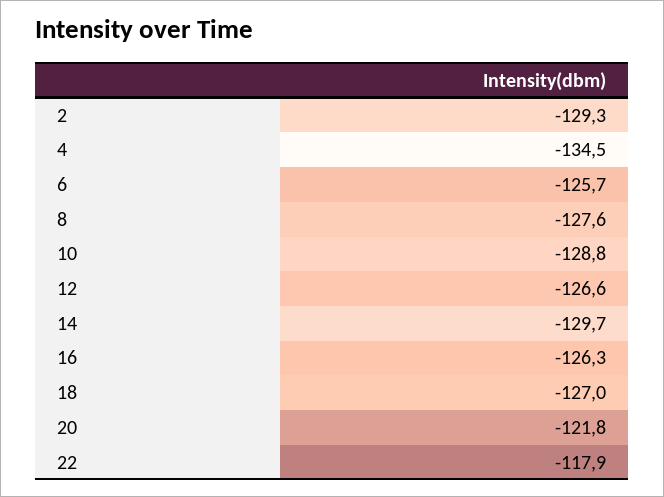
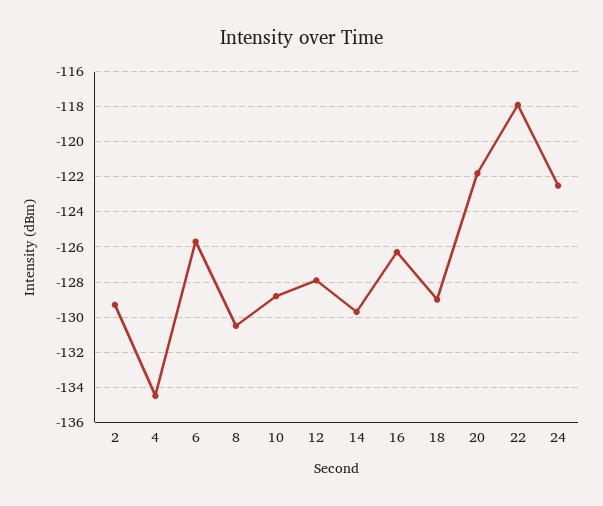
  {
    "2": -129.3,
    "4": -134.5,
    "6": -125.7,
-   "8": -127.6,
+   "8": -130.5,
    "10": -128.8,
-   "12": -126.6,
+   "12": -128,
    "14": -129.7,
    "16": -126.3,
-   "18": -127,
+   "18": -129,
    "20": -121.8,
-   "22": -117.9
+   "22": -117.9,
+   "24": -122.5
  }

